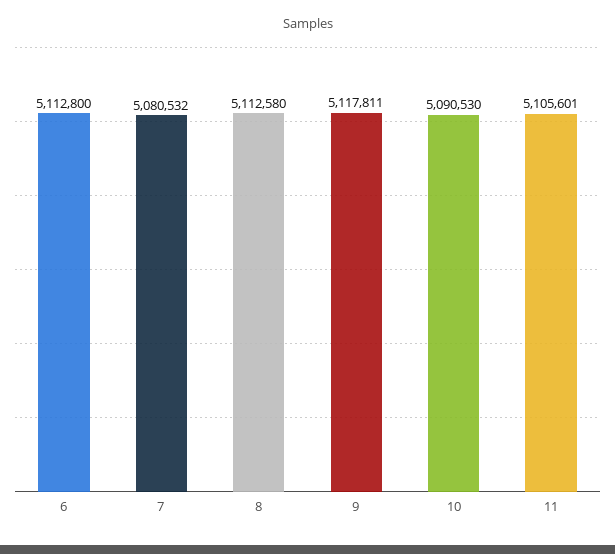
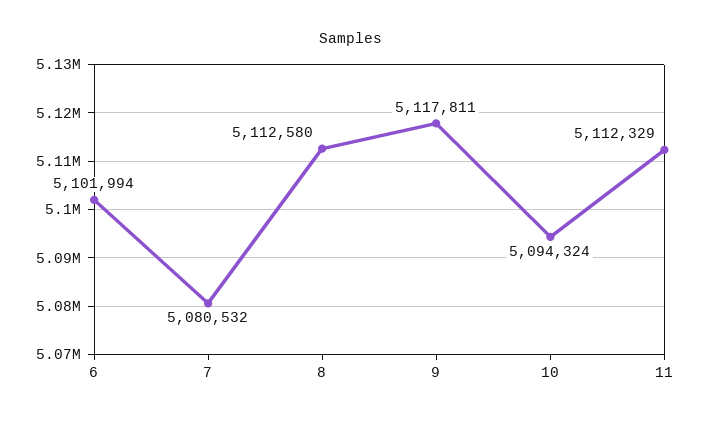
  {
-   "6": 5112800,
+   "6": 5101994,
    "7": 5080532,
    "8": 5112580,
    "9": 5117811,
-   "10": 5090530,
+   "10": 5094324,
-   "11": 5105601
+   "11": 5112329
  }

